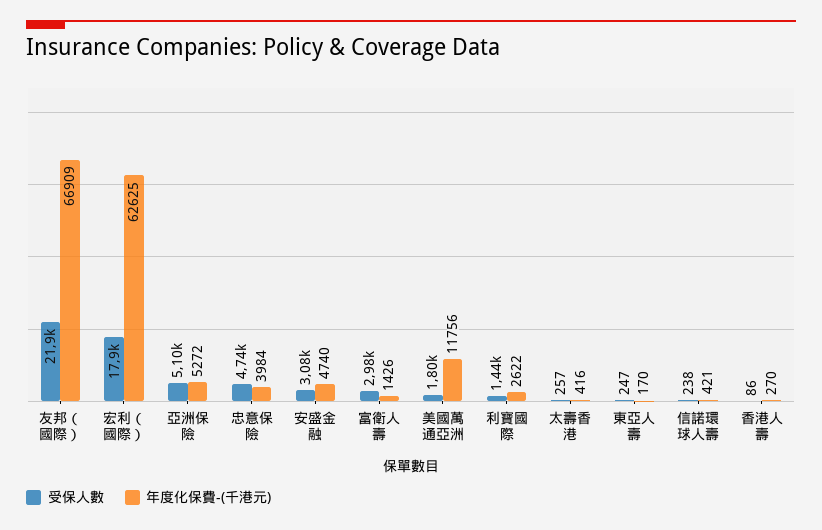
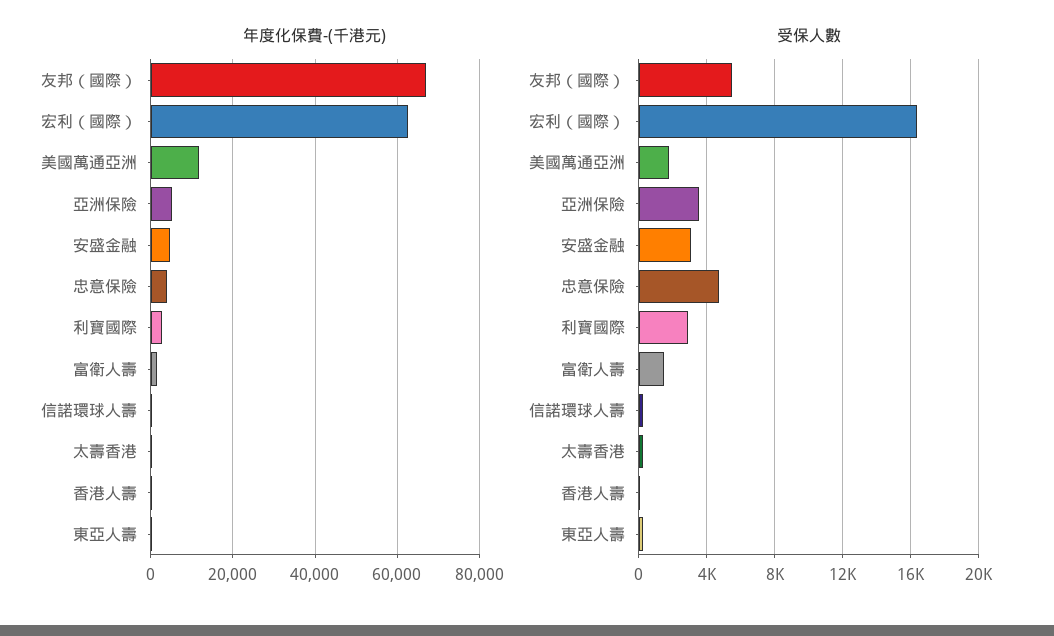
  {
    "受保人數": {
-     "友邦（國際）": 21900,
+     "友邦（國際）": 5500,
-     "宏利（國際）": 17900,
+     "宏利（國際）": 16500,
-     "亞洲保險": 5100,
+     "亞洲保險": 3500,
      "忠意保險": 4740,
      "安盛金融": 3080,
-     "富衛人壽": 2980,
+     "富衛人壽": 1500,
      "美國萬通亞洲": 1800,
-     "利寶國際": 1440,
+     "利寶國際": 3000,
      "太壽香港": 257,
      "東亞人壽": 247,
      "信諾環球人壽": 238,
      "香港人壽": 86
    },
    "年度化保費-(千港元)": {
      "友邦（國際）": 66909,
      "宏利（國際）": 62625,
      "亞洲保險": 5272,
      "忠意保險": 3984,
      "安盛金融": 4740,
      "富衛人壽": 1426,
      "美國萬通亞洲": 11756,
      "利寶國際": 2622,
      "太壽香港": 416,
      "東亞人壽": 170,
      "信諾環球人壽": 421,
      "香港人壽": 270
    }
  }

